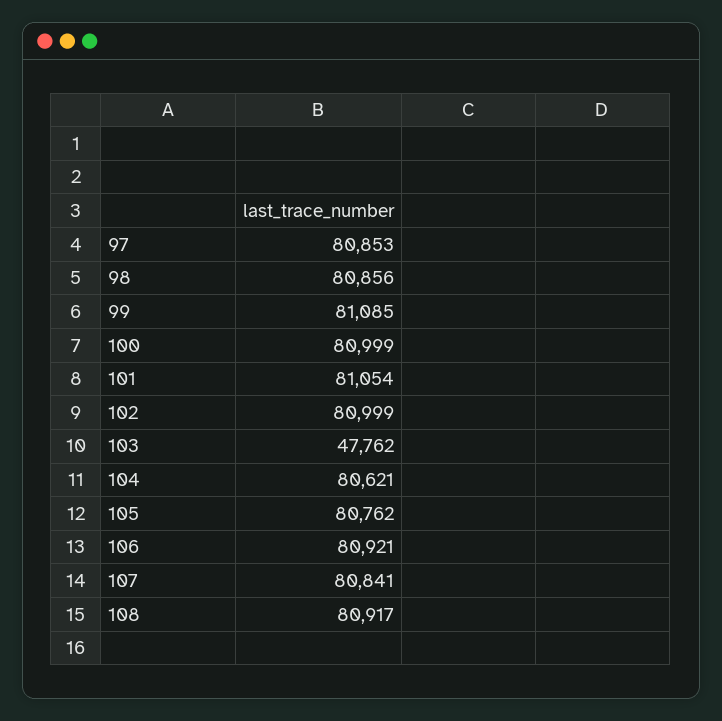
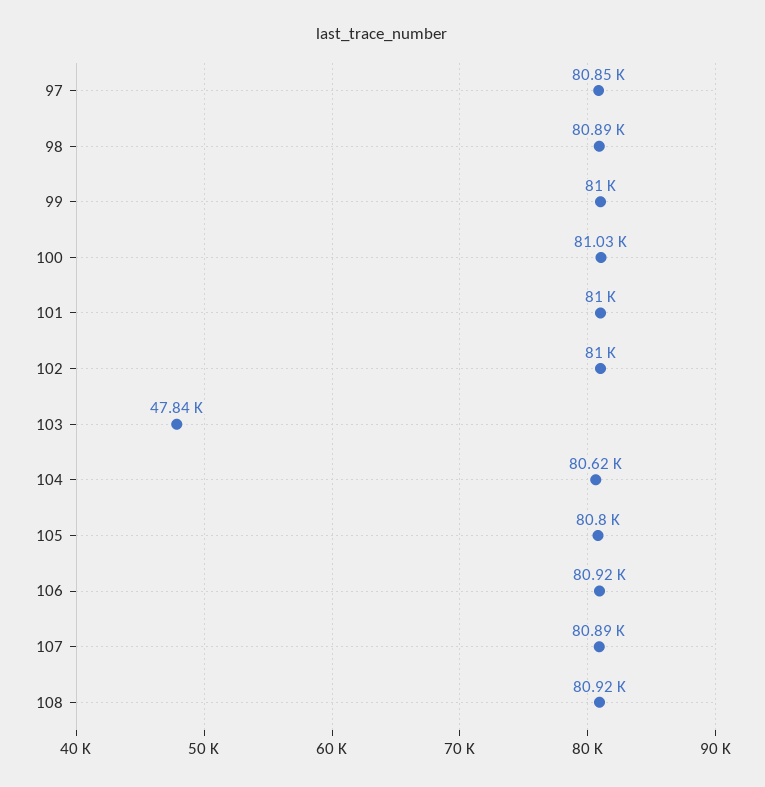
  {
    "97": 80853,
-   "98": 80856,
+   "98": 80890,
-   "99": 81085,
+   "99": 81000,
-   "100": 80999,
+   "100": 81030,
-   "101": 81054,
+   "101": 81000,
    "102": 80999,
-   "103": 47762,
+   "103": 47840,
    "104": 80621,
-   "105": 80762,
+   "105": 80800,
    "106": 80921,
-   "107": 80841,
+   "107": 80890,
    "108": 80917
  }

